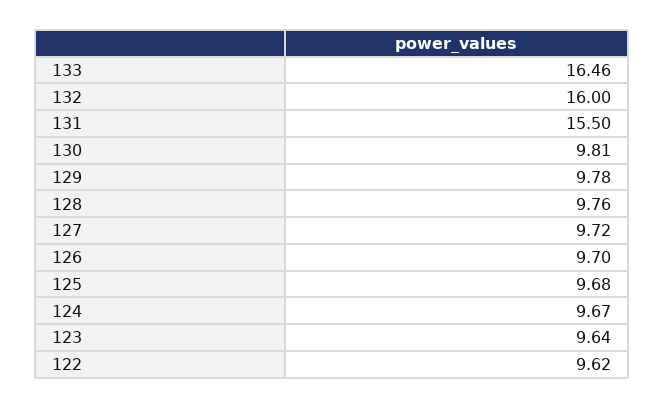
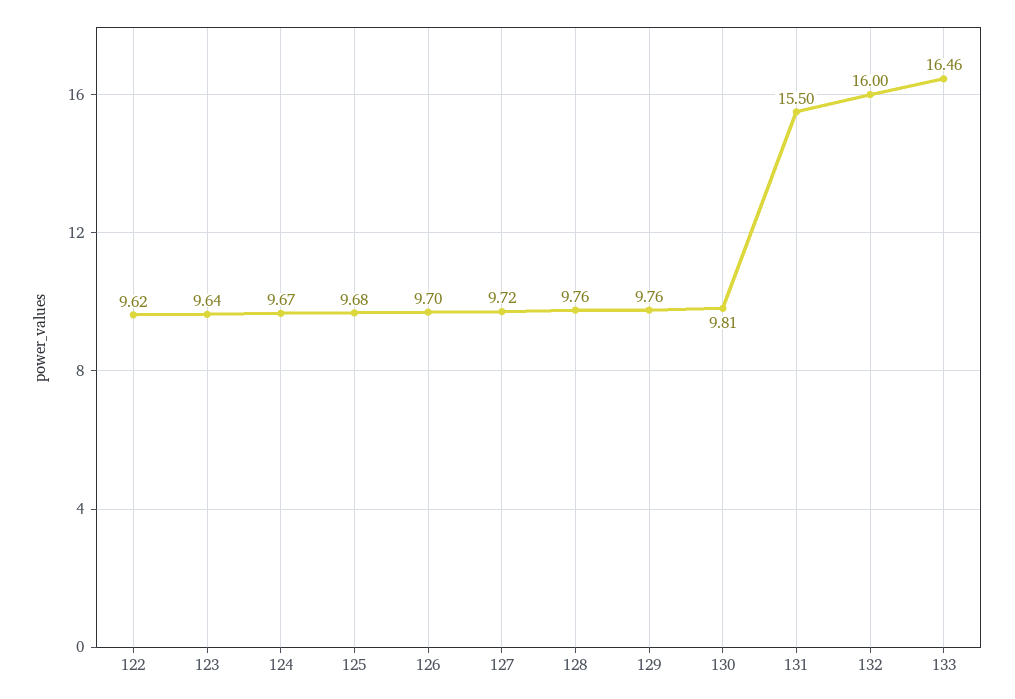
  {
    "133": 16.46,
    "132": 16,
    "131": 15.5,
    "130": 9.81,
-   "129": 9.78,
+   "129": 9.76,
    "128": 9.76,
    "127": 9.72,
    "126": 9.7,
    "125": 9.68,
    "124": 9.67,
    "123": 9.64,
    "122": 9.62
  }

